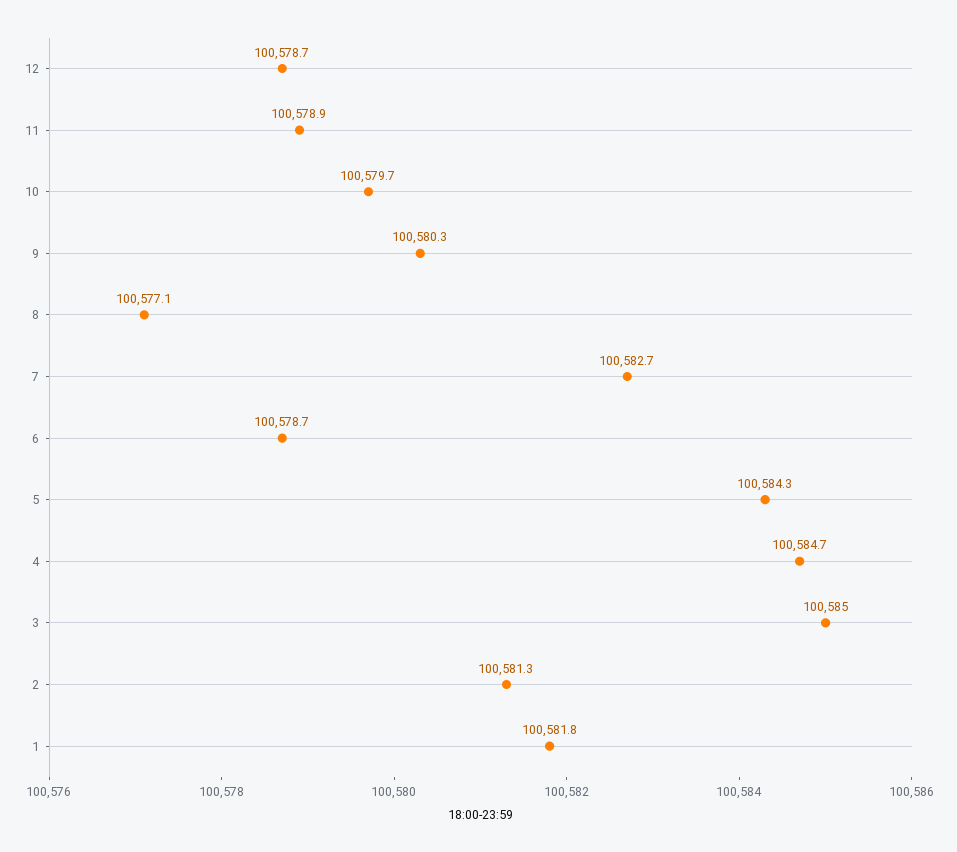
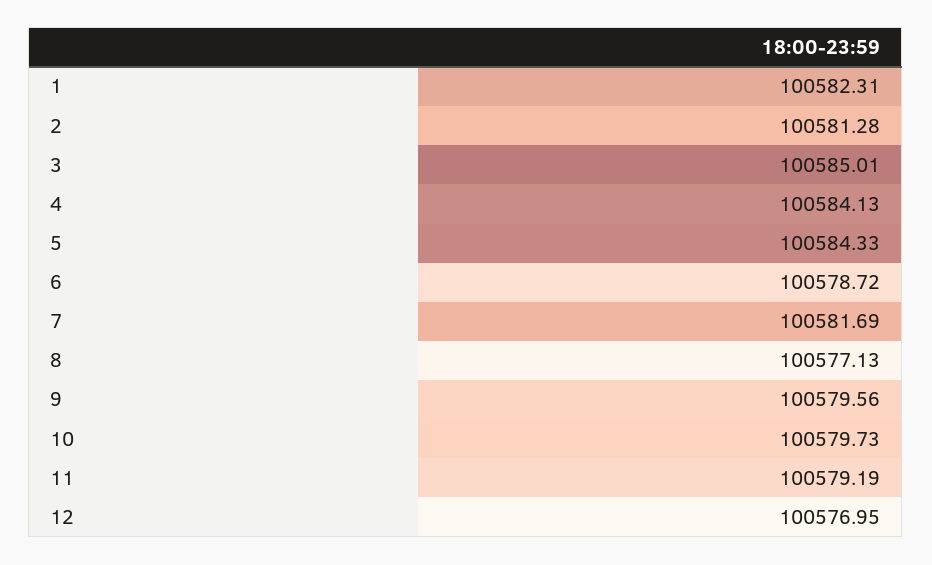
  {
-   "12": 100578.7,
+   "12": 100576.95,
-   "11": 100578.9,
+   "11": 100579.19,
    "10": 100579.73,
-   "9": 100580.3,
+   "9": 100579.56,
    "8": 100577.13,
-   "7": 100582.7,
+   "7": 100581.69,
    "6": 100578.72,
    "5": 100584.33,
-   "4": 100584.7,
+   "4": 100584.13,
    "3": 100585.01,
    "2": 100581.28,
-   "1": 100581.8
+   "1": 100582.31
  }

